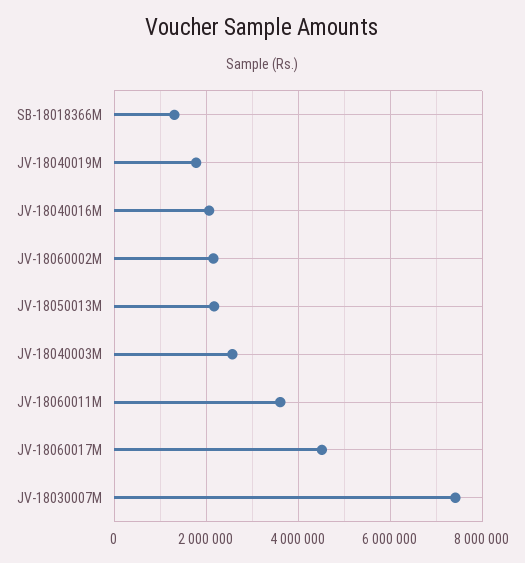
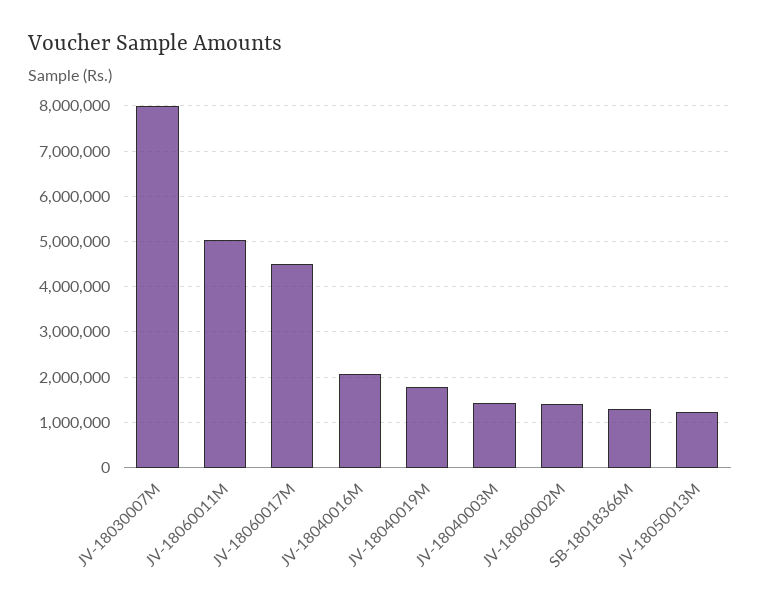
  {
    "SB-18018366M": 1400000,
    "JV-18040019M": 1800000,
    "JV-18040016M": 2000000,
-   "JV-18060002M": 2200000,
+   "JV-18060002M": 1400000,
-   "JV-18050013M": 2200000,
+   "JV-18050013M": 1200000,
-   "JV-18040003M": 2600000,
+   "JV-18040003M": 1400000,
-   "JV-18060011M": 3600000,
+   "JV-18060011M": 5000000,
    "JV-18060017M": 4600000,
-   "JV-18030007M": 7400000
+   "JV-18030007M": 8000000
  }

